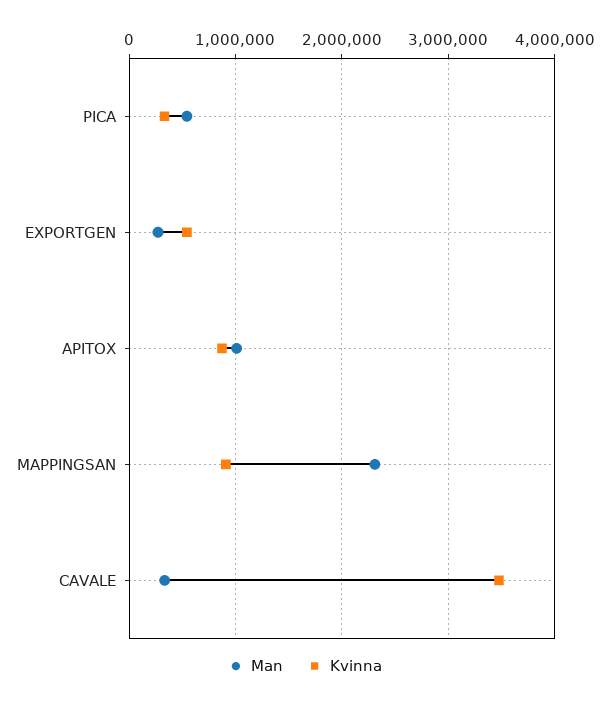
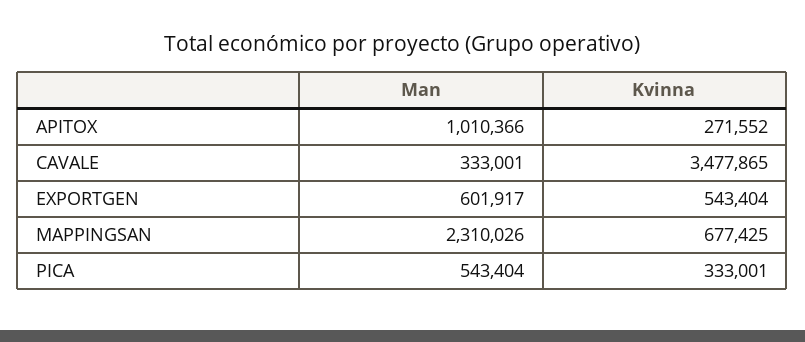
  {
    "Man": {
      "PICA": 543404,
-     "EXPORTGEN": 300000,
+     "EXPORTGEN": 601917,
      "APITOX": 1010366,
      "MAPPINGSAN": 2310026,
      "CAVALE": 333001
    },
    "Kvinna": {
      "PICA": 333001,
      "EXPORTGEN": 543404,
-     "APITOX": 900000,
+     "APITOX": 271552,
-     "MAPPINGSAN": 900000,
+     "MAPPINGSAN": 677425,
      "CAVALE": 3477865
    }
  }

